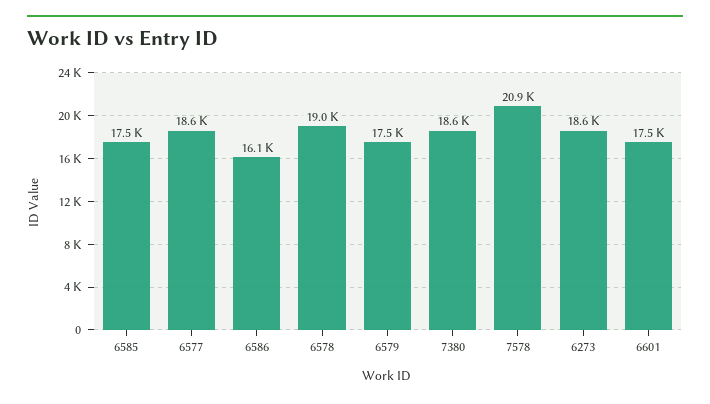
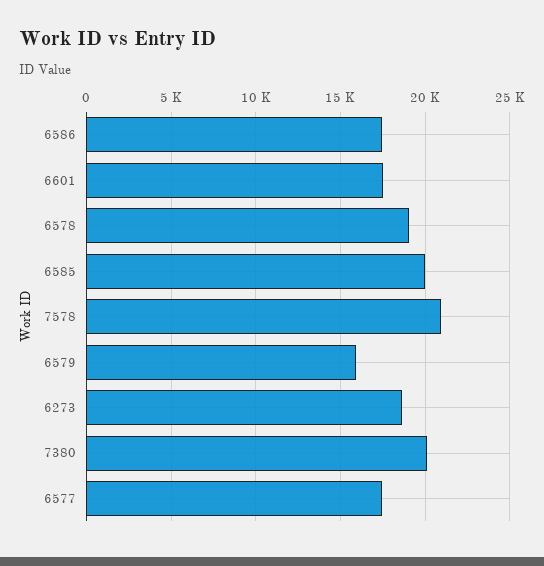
  {
-   "6585": 17500,
+   "6585": 20000,
-   "6577": 18600,
+   "6577": 17500,
-   "6586": 16100,
+   "6586": 17500,
    "6578": 19000,
-   "6579": 17500,
+   "6579": 16000,
-   "7380": 18600,
+   "7380": 20000,
    "7578": 20900,
    "6273": 18600,
    "6601": 17500
  }

